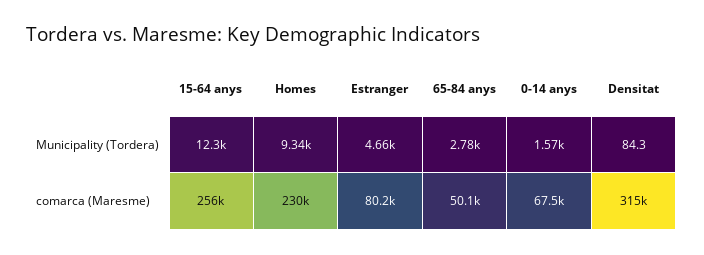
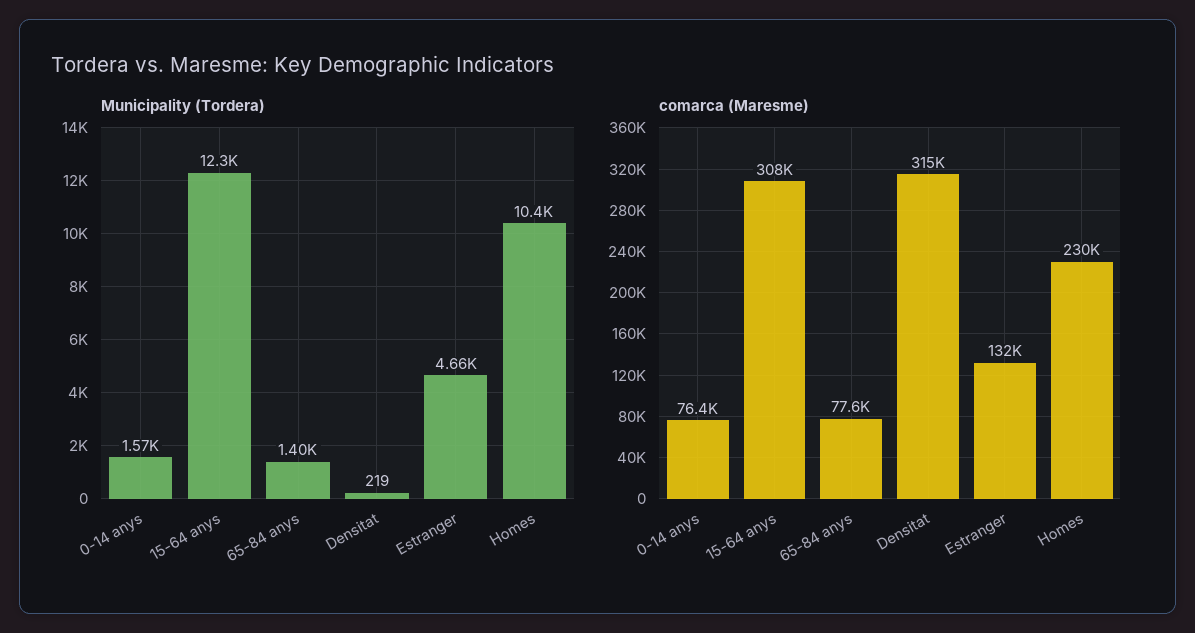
  {
    "Municipality (Tordera)": {
      "15-64 anys": 12300,
-     "Homes": 9340,
+     "Homes": 10400,
      "Estranger": 4660,
-     "65-84 anys": 2780,
+     "65-84 anys": 1400,
      "0-14 anys": 1570,
-     "Densitat": 84.3
+     "Densitat": 219
    },
    "comarca (Maresme)": {
-     "15-64 anys": 256000,
+     "15-64 anys": 308000,
      "Homes": 230000,
-     "Estranger": 80200,
+     "Estranger": 132000,
-     "65-84 anys": 50100,
+     "65-84 anys": 77600,
-     "0-14 anys": 67500,
+     "0-14 anys": 76400,
      "Densitat": 315000
    }
  }

